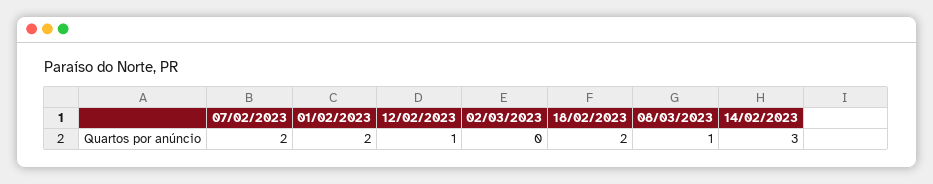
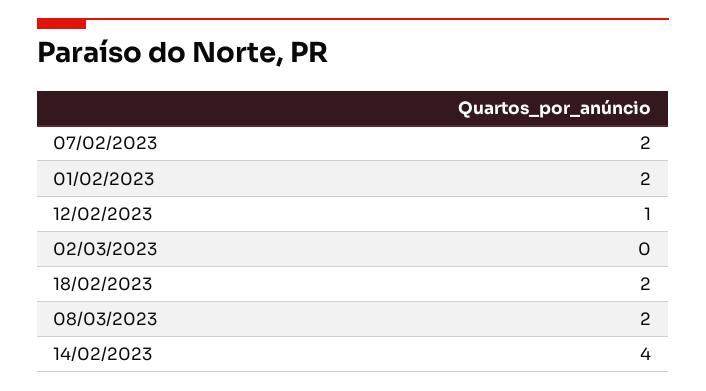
  {
    "07/02/2023": 2,
    "01/02/2023": 2,
    "12/02/2023": 1,
    "02/03/2023": 0,
    "18/02/2023": 2,
-   "08/03/2023": 1,
+   "08/03/2023": 2,
-   "14/02/2023": 3
+   "14/02/2023": 4
  }

